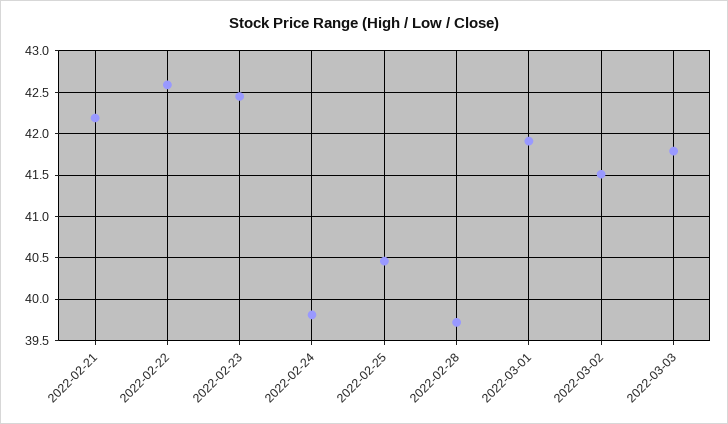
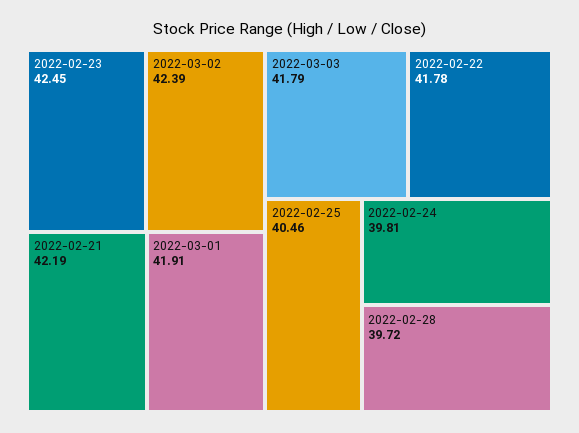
  {
    "2022-02-21": 42.19,
-   "2022-02-22": 42.6,
+   "2022-02-22": 41.78,
    "2022-02-23": 42.45,
    "2022-02-24": 39.81,
    "2022-02-25": 40.46,
    "2022-02-28": 39.72,
    "2022-03-01": 41.91,
-   "2022-03-02": 41.5,
+   "2022-03-02": 42.39,
    "2022-03-03": 41.79
  }

